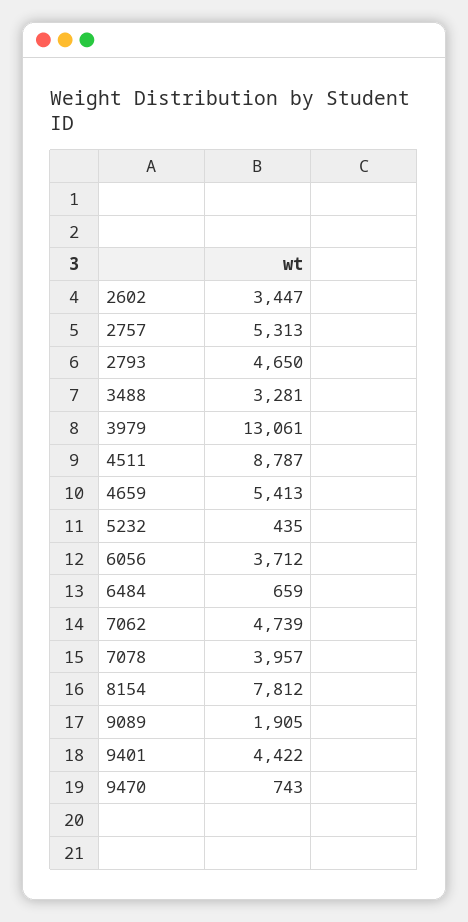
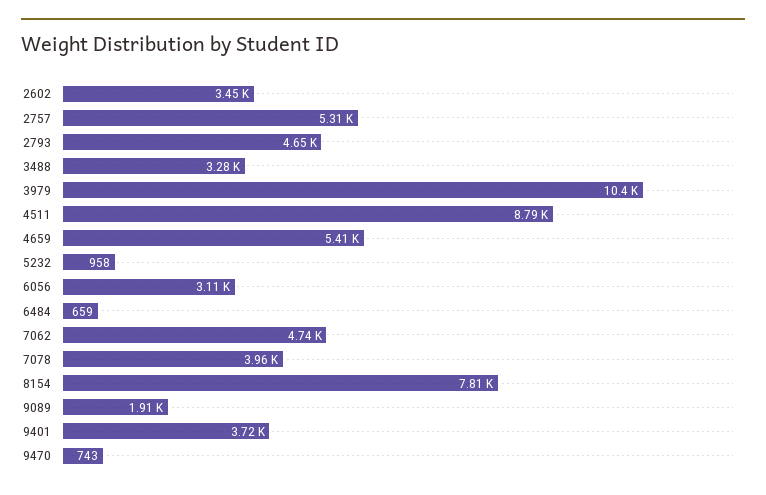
  {
    "2602": 3447,
    "2757": 5313,
    "2793": 4650,
    "3488": 3281,
-   "3979": 13061,
+   "3979": 10400,
    "4511": 8787,
    "4659": 5413,
-   "5232": 435,
+   "5232": 958,
-   "6056": 3712,
+   "6056": 3110,
    "6484": 659,
    "7062": 4739,
    "7078": 3957,
    "8154": 7812,
    "9089": 1905,
-   "9401": 4422,
+   "9401": 3720,
    "9470": 743
  }

